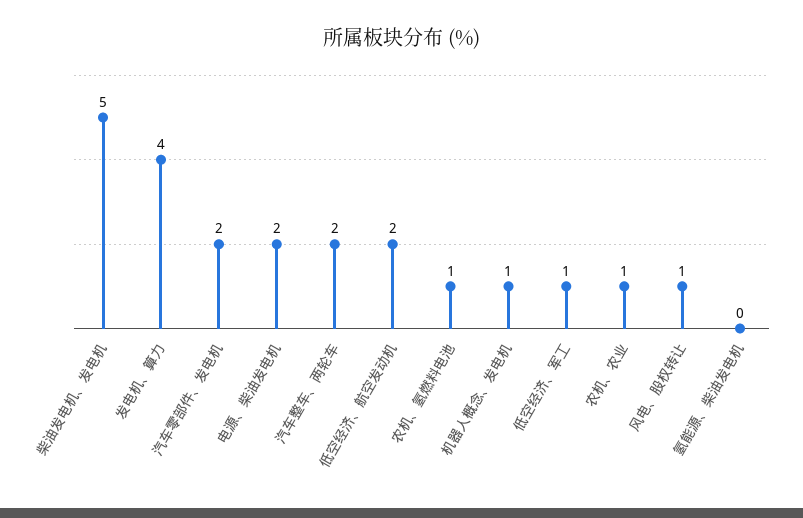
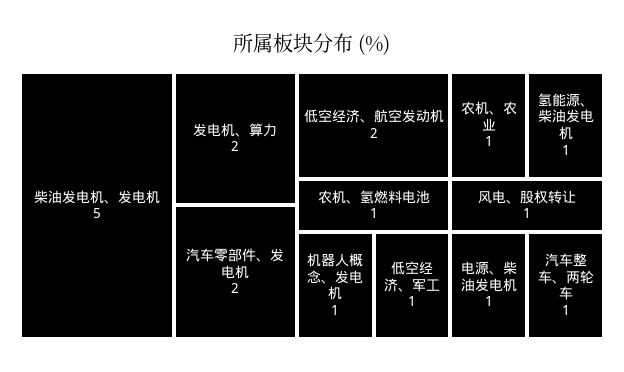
  {
    "柴油发电机、发电机": 5,
-   "发电机、算力": 4,
+   "发电机、算力": 2,
    "汽车零部件、发电机": 2,
-   "电源、柴油发电机": 2,
+   "电源、柴油发电机": 1,
-   "汽车整车、两轮车": 2,
+   "汽车整车、两轮车": 1,
    "低空经济、航空发动机": 2,
    "农机、氢燃料电池": 1,
    "机器人概念、发电机": 1,
    "低空经济、军工": 1,
    "农机、农业": 1,
    "风电、股权转让": 1,
-   "氢能源、柴油发电机": 0
+   "氢能源、柴油发电机": 1
  }

